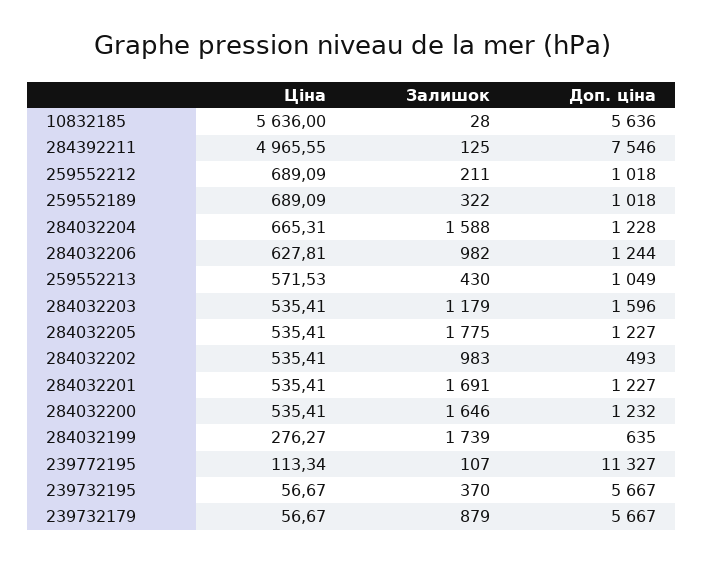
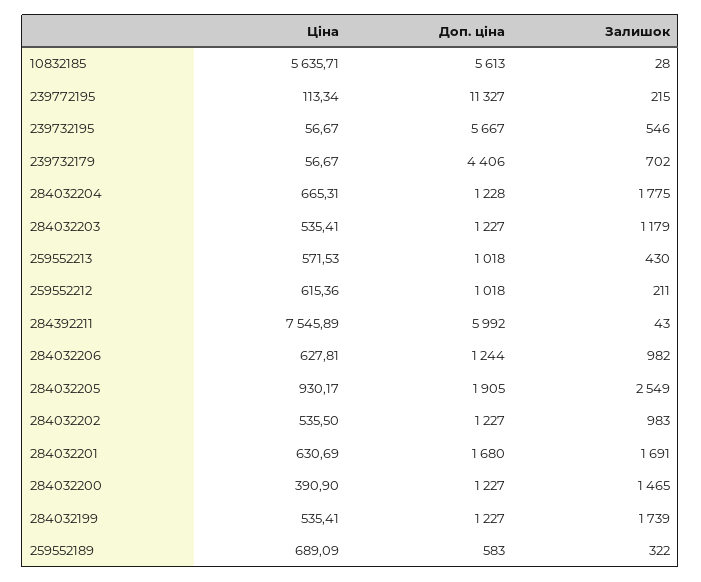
  {
    "Ціна": {
-     "10832185": 5636,
+     "10832185": 5635.71,
-     "284392211": 4965.55,
+     "284392211": 7545.89,
-     "259552212": 689.09,
+     "259552212": 615.36,
      "259552189": 689.09,
      "284032204": 665.31,
      "284032206": 627.81,
      "259552213": 571.53,
      "284032203": 535.41,
-     "284032205": 535.41,
+     "284032205": 930.17,
-     "284032202": 535.41,
+     "284032202": 535.5,
-     "284032201": 535.41,
+     "284032201": 630.69,
-     "284032200": 535.41,
+     "284032200": 390.9,
-     "284032199": 276.27,
+     "284032199": 535.41,
      "239772195": 113.34,
      "239732195": 56.67,
      "239732179": 56.67
    },
    "Залишок": {
      "10832185": 28,
-     "284392211": 125,
+     "284392211": 43,
      "259552212": 211,
      "259552189": 322,
-     "284032204": 1588,
+     "284032204": 1775,
      "284032206": 982,
      "259552213": 430,
      "284032203": 1179,
-     "284032205": 1775,
+     "284032205": 2549,
      "284032202": 983,
      "284032201": 1691,
-     "284032200": 1646,
+     "284032200": 1465,
      "284032199": 1739,
-     "239772195": 107,
+     "239772195": 215,
-     "239732195": 370,
+     "239732195": 546,
-     "239732179": 879
+     "239732179": 702
    },
    "Доп. ціна": {
-     "10832185": 5636,
+     "10832185": 5613,
-     "284392211": 7546,
+     "284392211": 5992,
      "259552212": 1018,
-     "259552189": 1018,
+     "259552189": 583,
      "284032204": 1228,
      "284032206": 1244,
-     "259552213": 1049,
+     "259552213": 1018,
-     "284032203": 1596,
+     "284032203": 1227,
-     "284032205": 1227,
+     "284032205": 1905,
-     "284032202": 493,
+     "284032202": 1227,
-     "284032201": 1227,
+     "284032201": 1680,
-     "284032200": 1232,
+     "284032200": 1227,
-     "284032199": 635,
+     "284032199": 1227,
      "239772195": 11327,
      "239732195": 5667,
-     "239732179": 5667
+     "239732179": 4406
    }
  }

